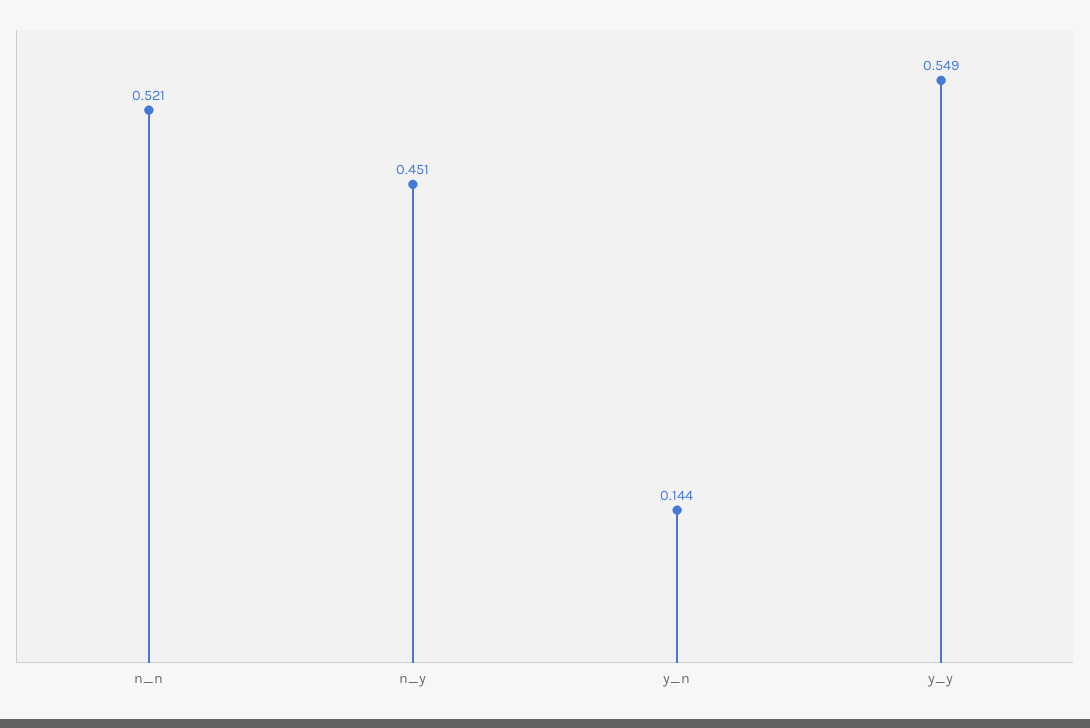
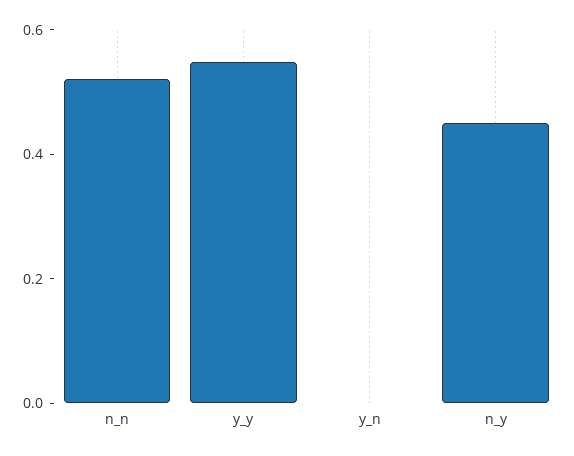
  {
    "n_n": 0.521,
    "n_y": 0.451,
-   "y_n": 0.144,
+   "y_n": 0,
    "y_y": 0.549
  }

